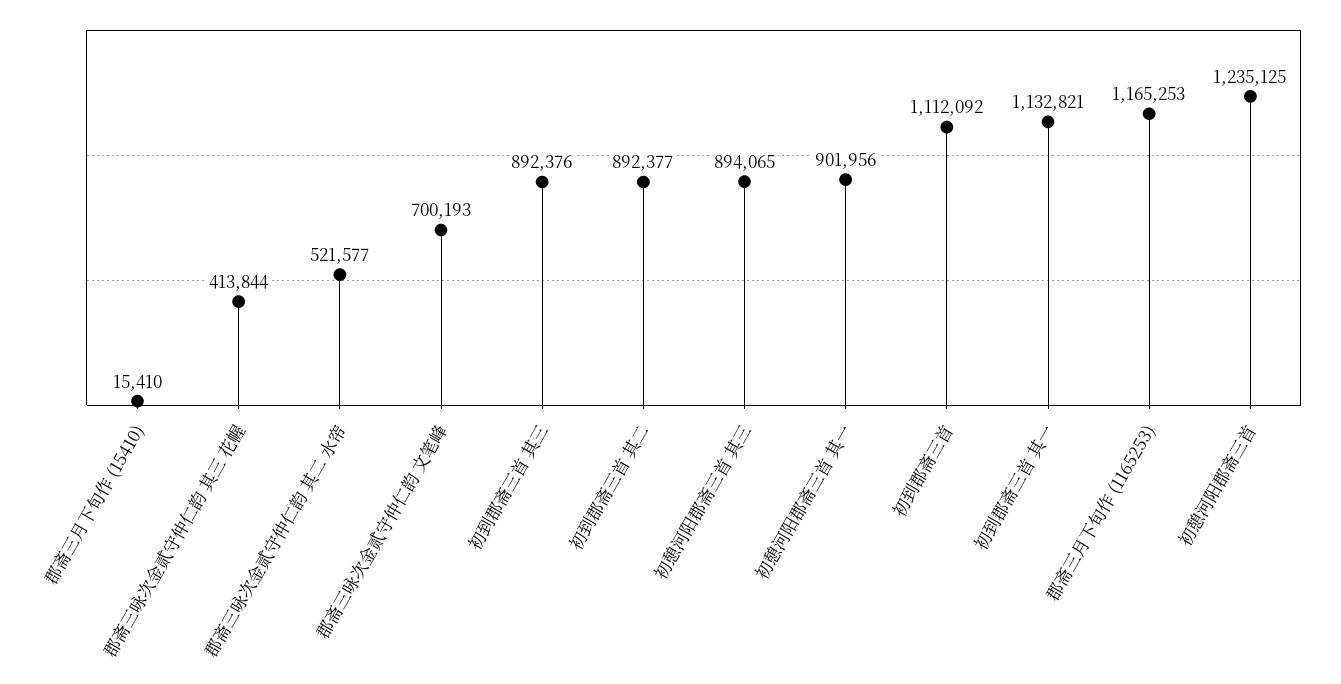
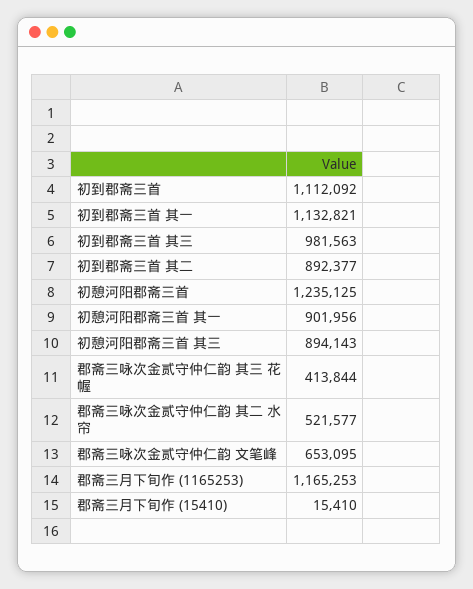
  {
    "郡斋三月下旬作 (15410)": 15410,
    "郡斋三咏次金贰守仲仁韵 其三 花幄": 413844,
    "郡斋三咏次金贰守仲仁韵 其二 水帘": 521577,
-   "郡斋三咏次金贰守仲仁韵 文笔峰": 700193,
+   "郡斋三咏次金贰守仲仁韵 文笔峰": 653095,
-   "初到郡斋三首 其三": 892376,
+   "初到郡斋三首 其三": 981563,
    "初到郡斋三首 其二": 892377,
-   "初憩河阳郡斋三首 其三": 894065,
+   "初憩河阳郡斋三首 其三": 894143,
    "初憩河阳郡斋三首 其一": 901956,
    "初到郡斋三首": 1112092,
    "初到郡斋三首 其一": 1132821,
    "郡斋三月下旬作 (1165253)": 1165253,
    "初憩河阳郡斋三首": 1235125
  }

